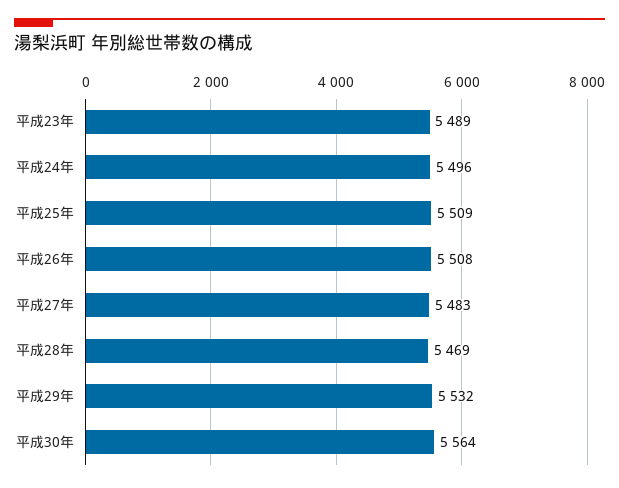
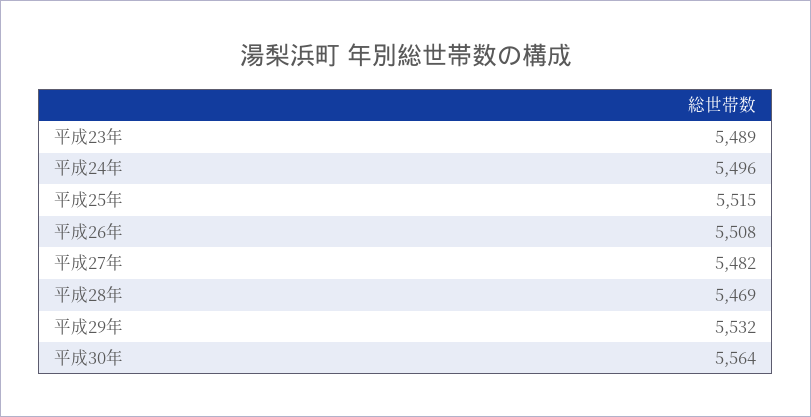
  {
    "平成23年": 5489,
    "平成24年": 5496,
-   "平成25年": 5509,
+   "平成25年": 5515,
    "平成26年": 5508,
-   "平成27年": 5483,
+   "平成27年": 5482,
    "平成28年": 5469,
    "平成29年": 5532,
    "平成30年": 5564
  }

